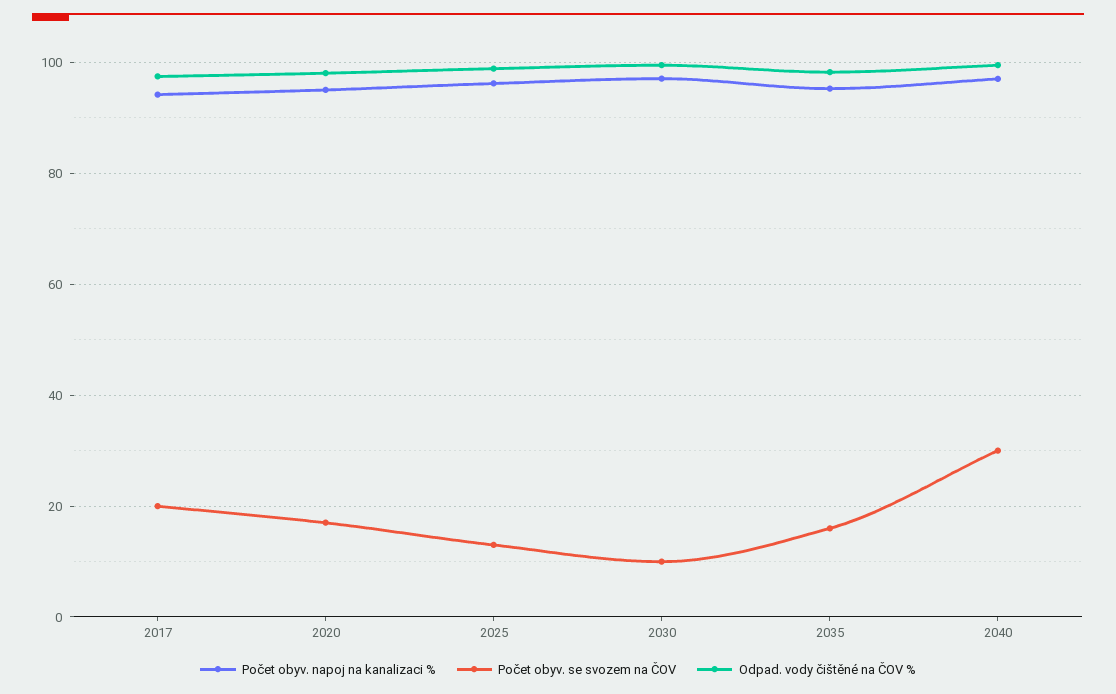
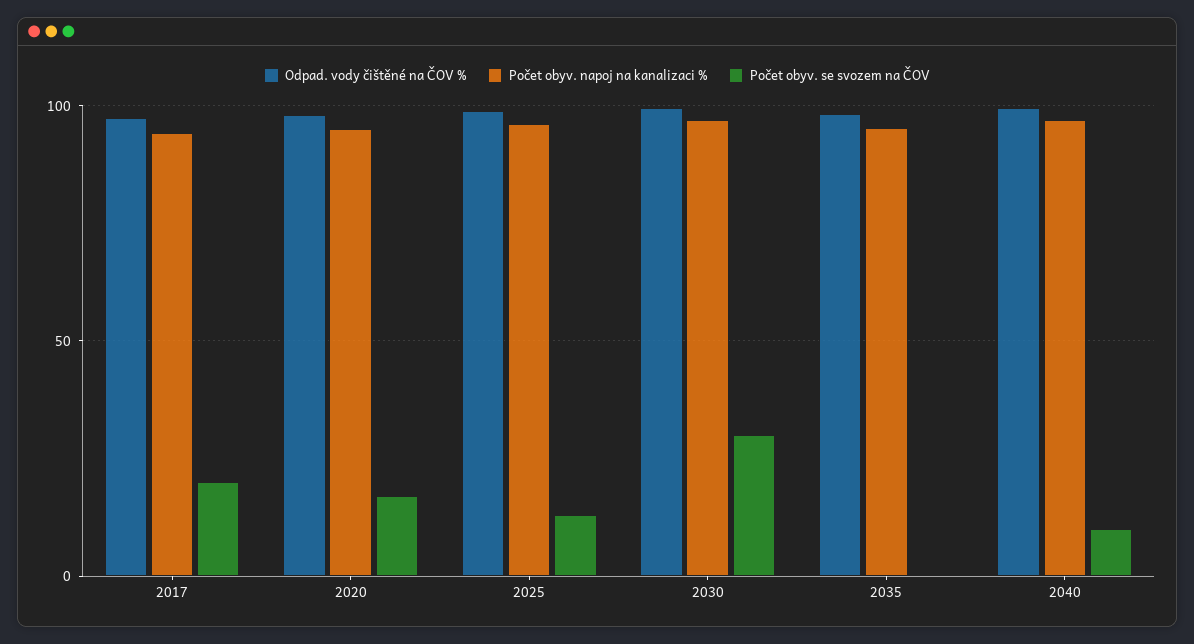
  {
    "Počet obyv. napoj na kanalizaci %": {
      "2017": 94,
      "2020": 96,
      "2025": 96,
      "2030": 98,
      "2035": 96,
      "2040": 98
    },
    "Počet obyv. se svozem na ČOV": {
      "2017": 20,
      "2020": 18,
      "2025": 14,
-     "2030": 10,
+     "2030": 30,
-     "2035": 16,
+     "2035": 0,
-     "2040": 30
+     "2040": 10
    },
    "Odpad. vody čištěné na ČOV %": {
      "2017": 98,
      "2020": 98,
      "2025": 98,
      "2030": 100,
      "2035": 98,
      "2040": 100
    }
  }

